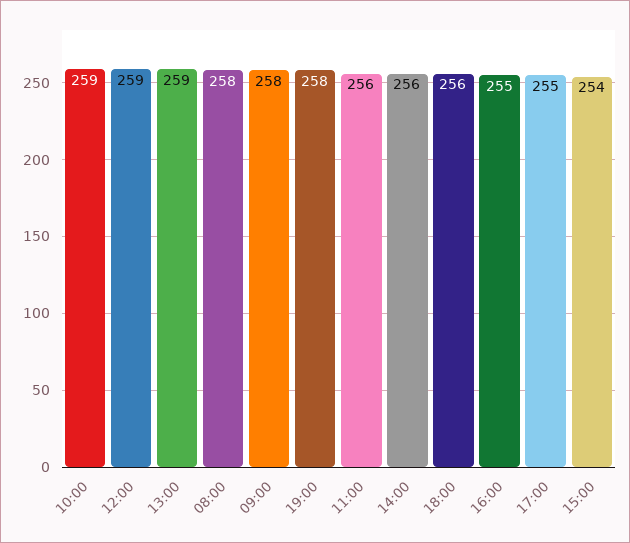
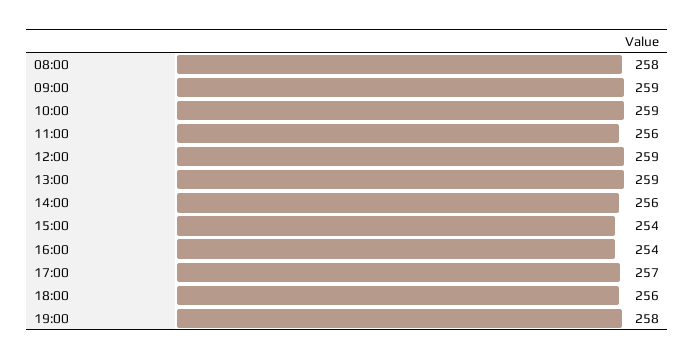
  {
    "10:00": 259,
    "12:00": 259,
    "13:00": 259,
    "08:00": 258,
-   "09:00": 258,
+   "09:00": 259,
    "19:00": 258,
    "11:00": 256,
    "14:00": 256,
    "18:00": 256,
-   "16:00": 255,
+   "16:00": 254,
-   "17:00": 255,
+   "17:00": 257,
    "15:00": 254
  }

